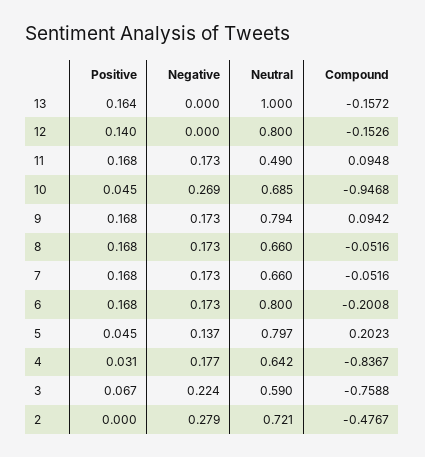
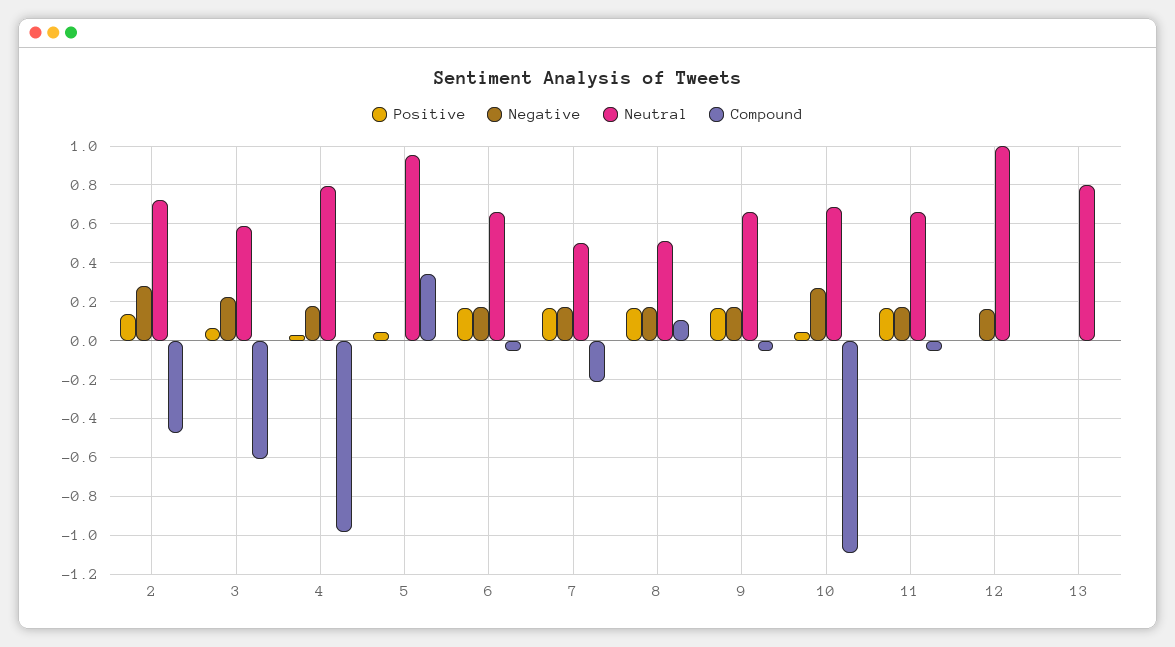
  {
    "Positive": {
-     "13": 0.164,
+     "13": 0,
-     "12": 0.14,
+     "12": 0,
      "11": 0.168,
      "10": 0.045,
      "9": 0.168,
      "8": 0.168,
      "7": 0.168,
      "6": 0.168,
      "5": 0.045,
      "4": 0.031,
      "3": 0.067,
-     "2": 0
+     "2": 0.15
    },
    "Negative": {
      "13": 0,
-     "12": 0,
+     "12": 0.15,
      "11": 0.173,
      "10": 0.269,
      "9": 0.173,
      "8": 0.173,
      "7": 0.173,
      "6": 0.173,
-     "5": 0.137,
+     "5": 0,
      "4": 0.177,
      "3": 0.224,
      "2": 0.279
    },
    "Neutral": {
-     "13": 1,
+     "13": 0.8,
-     "12": 0.8,
+     "12": 1,
-     "11": 0.49,
+     "11": 0.65,
      "10": 0.685,
-     "9": 0.794,
+     "9": 0.65,
-     "8": 0.66,
+     "8": 0.5,
-     "7": 0.66,
+     "7": 0.5,
-     "6": 0.8,
+     "6": 0.65,
-     "5": 0.797,
+     "5": 0.95,
-     "4": 0.642,
+     "4": 0.8,
      "3": 0.59,
      "2": 0.721
    },
    "Compound": {
-     "13": -0.1572,
+     "13": 0,
-     "12": -0.1526,
+     "12": 0,
-     "11": 0.0948,
+     "11": -0.05,
-     "10": -0.9468,
+     "10": -1.1,
-     "9": 0.0942,
+     "9": -0.05,
-     "8": -0.0516,
+     "8": 0.1,
-     "7": -0.0516,
+     "7": -0.2,
-     "6": -0.2008,
+     "6": -0.05,
-     "5": 0.2023,
+     "5": 0.35,
-     "4": -0.8367,
+     "4": -1,
-     "3": -0.7588,
+     "3": -0.6,
      "2": -0.4767
    }
  }

